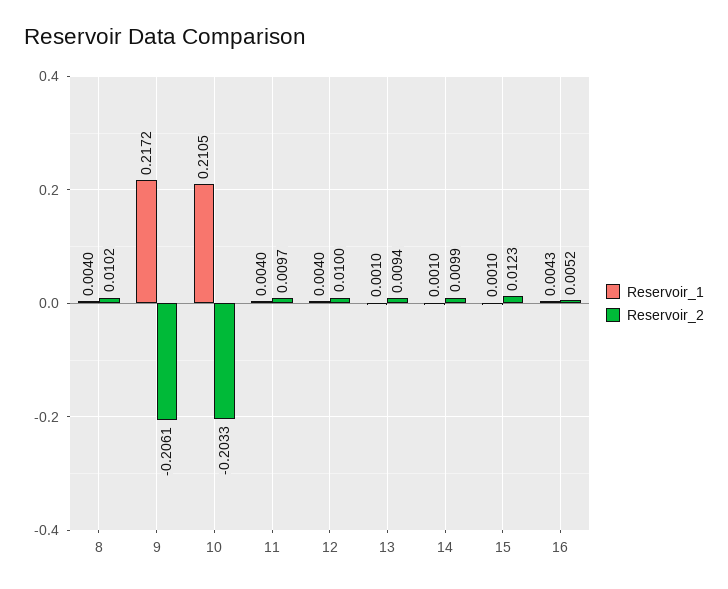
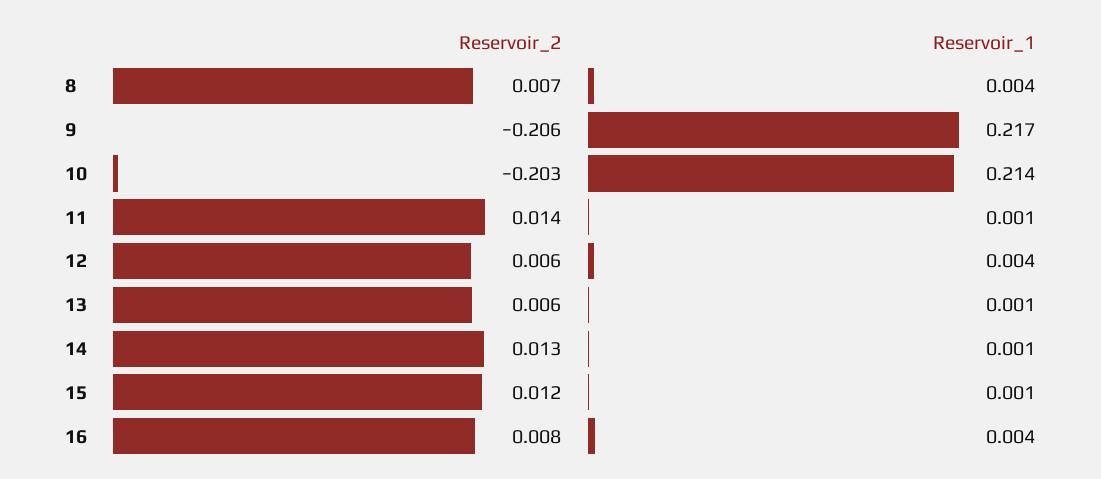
  {
    "Reservoir_1": {
      "8": 0.004,
      "9": 0.2172,
-     "10": 0.2105,
+     "10": 0.214,
-     "11": 0.004,
+     "11": 0.001,
      "12": 0.004,
      "13": 0.001,
      "14": 0.001,
      "15": 0.001,
      "16": 0.0043
    },
    "Reservoir_2": {
-     "8": 0.0102,
+     "8": 0.007,
      "9": -0.2061,
      "10": -0.2033,
-     "11": 0.0097,
+     "11": 0.014,
-     "12": 0.01,
+     "12": 0.006,
-     "13": 0.0094,
+     "13": 0.006,
-     "14": 0.0099,
+     "14": 0.013,
      "15": 0.0123,
-     "16": 0.0052
+     "16": 0.008
    }
  }

